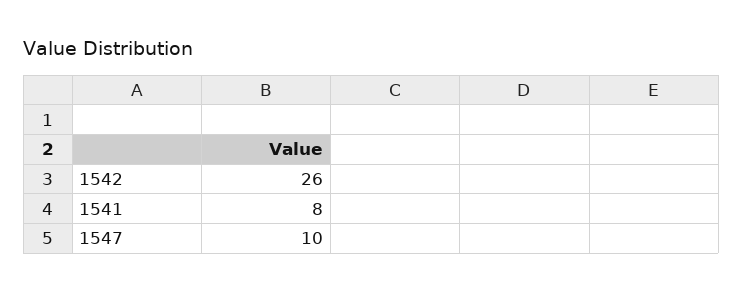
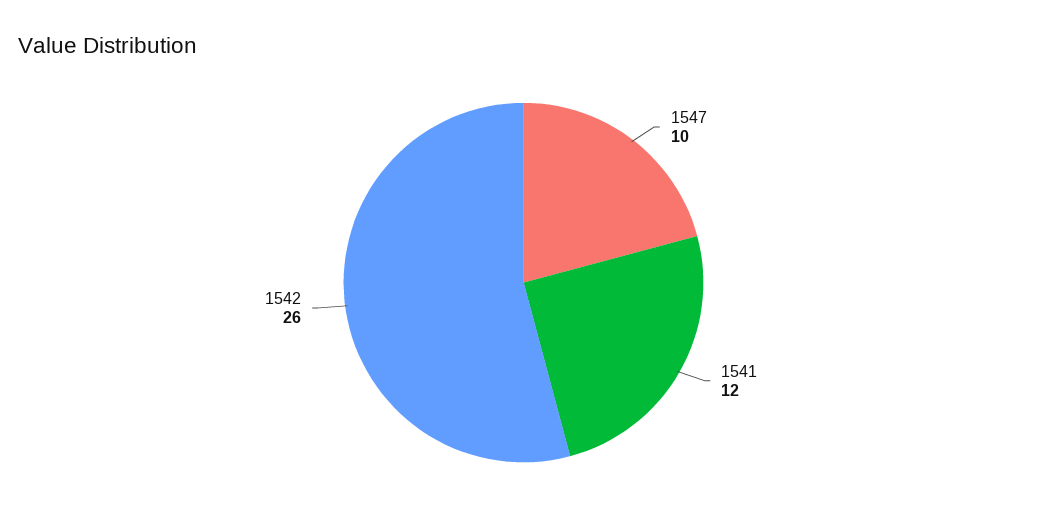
  {
    "1542": 26,
-   "1541": 8,
+   "1541": 12,
    "1547": 10
  }

